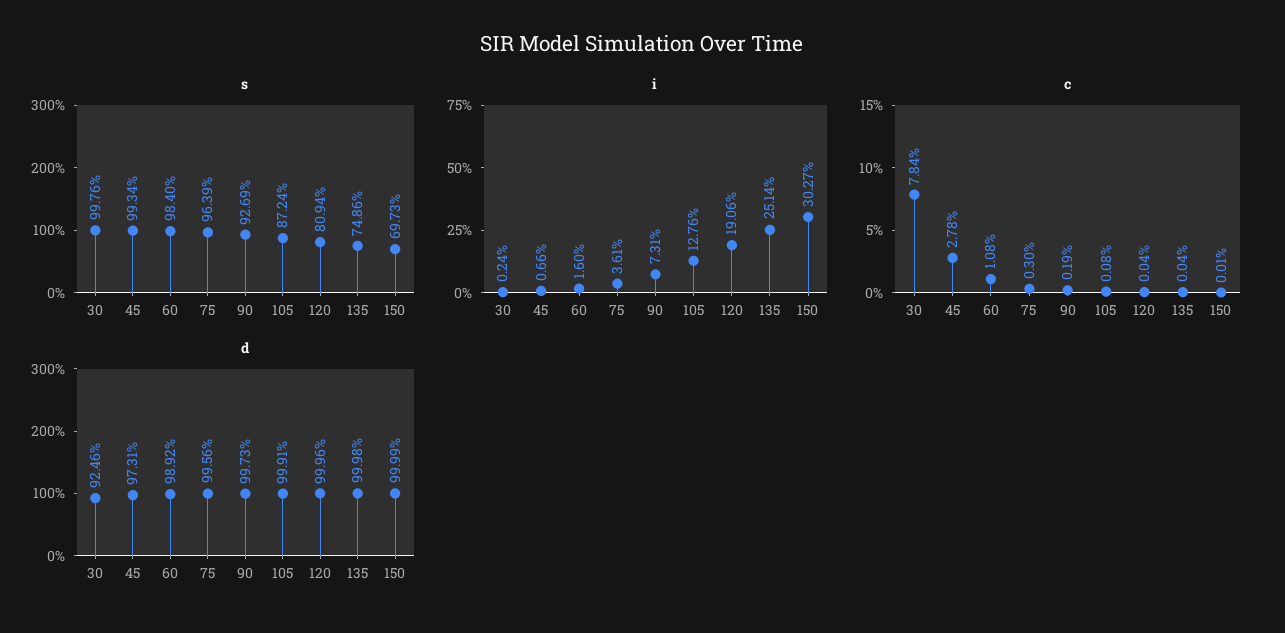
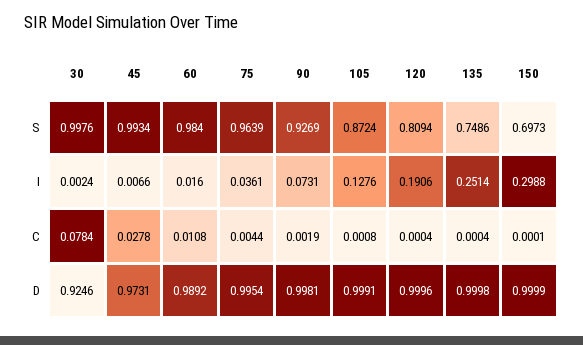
  {
    "s": {
      "30": 0.9976,
      "45": 0.9934,
      "60": 0.984,
      "75": 0.9639,
      "90": 0.9269,
      "105": 0.8724,
      "120": 0.8094,
      "135": 0.7486,
      "150": 0.6973
    },
    "i": {
      "30": 0.0024,
      "45": 0.0066,
      "60": 0.016,
      "75": 0.0361,
      "90": 0.0731,
      "105": 0.1276,
      "120": 0.1906,
      "135": 0.2514,
-     "150": 0.3027
+     "150": 0.2988
    },
    "c": {
      "30": 0.0784,
      "45": 0.0278,
      "60": 0.0108,
-     "75": 0.003,
+     "75": 0.0044,
      "90": 0.0019,
      "105": 0.0008,
      "120": 0.0004,
      "135": 0.0004,
      "150": 0.0001
    },
    "d": {
      "30": 0.9246,
      "45": 0.9731,
      "60": 0.9892,
-     "75": 0.9956,
+     "75": 0.9954,
-     "90": 0.9973,
+     "90": 0.9981,
      "105": 0.9991,
      "120": 0.9996,
      "135": 0.9998,
      "150": 0.9999
    }
  }

